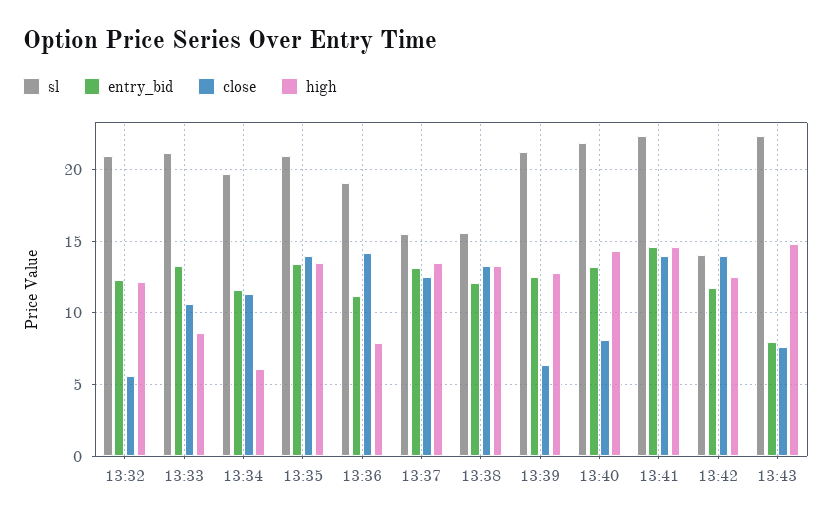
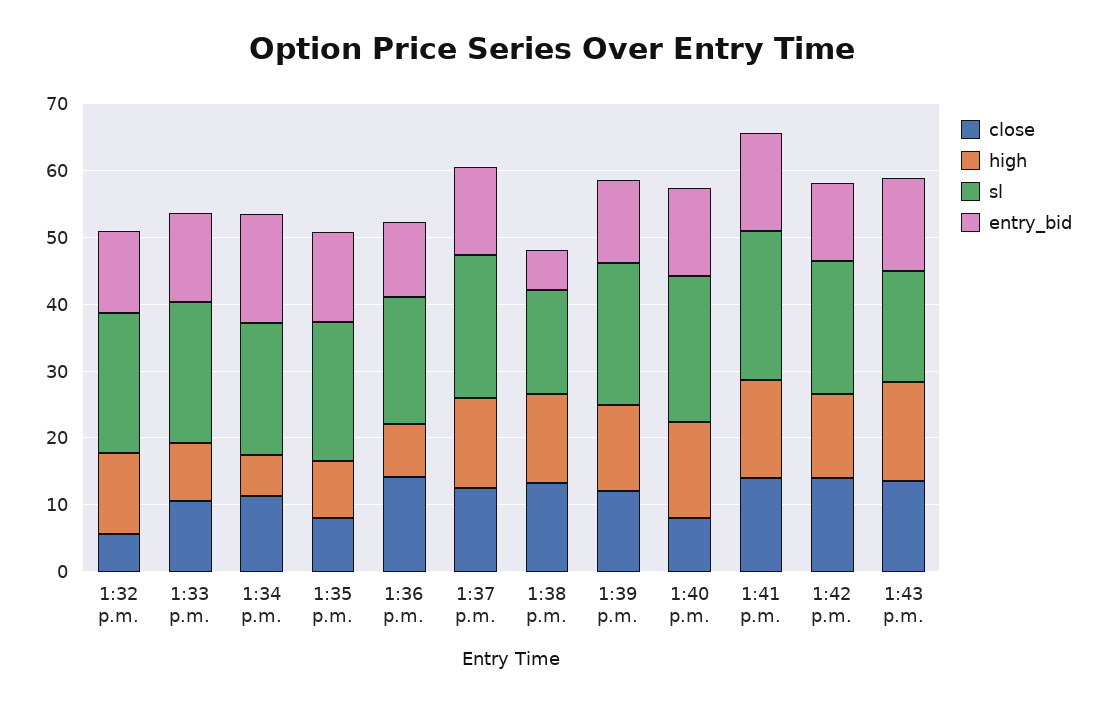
  {
    "sl": {
      "13:32": 21,
      "13:33": 21,
      "13:34": 19.5,
      "13:35": 21,
      "13:36": 19,
-     "13:37": 15.5,
+     "13:37": 22,
      "13:38": 15.5,
      "13:39": 21.5,
      "13:40": 22,
      "13:41": 22.5,
-     "13:42": 14,
+     "13:42": 20,
-     "13:43": 22.5
+     "13:43": 16
    },
    "entry_bid": {
      "13:32": 12.5,
      "13:33": 13.5,
-     "13:34": 11.5,
+     "13:34": 16,
      "13:35": 13.5,
      "13:36": 11,
      "13:37": 13,
-     "13:38": 12,
+     "13:38": 6,
      "13:39": 12.5,
      "13:40": 13,
      "13:41": 14.5,
      "13:42": 11.5,
-     "13:43": 8
+     "13:43": 14
    },
    "close": {
      "13:32": 5.5,
      "13:33": 10.5,
      "13:34": 11.5,
-     "13:35": 14,
+     "13:35": 8,
      "13:36": 14,
      "13:37": 12.5,
      "13:38": 13.5,
-     "13:39": 6.5,
+     "13:39": 12,
      "13:40": 8,
      "13:41": 14,
      "13:42": 14,
-     "13:43": 7.5
+     "13:43": 14
    },
    "high": {
      "13:32": 12,
      "13:33": 8.5,
      "13:34": 6,
-     "13:35": 13.5,
+     "13:35": 8,
      "13:36": 8,
      "13:37": 13.5,
      "13:38": 13.5,
      "13:39": 13,
      "13:40": 14.5,
      "13:41": 14.5,
      "13:42": 12.5,
      "13:43": 15
    }
  }

